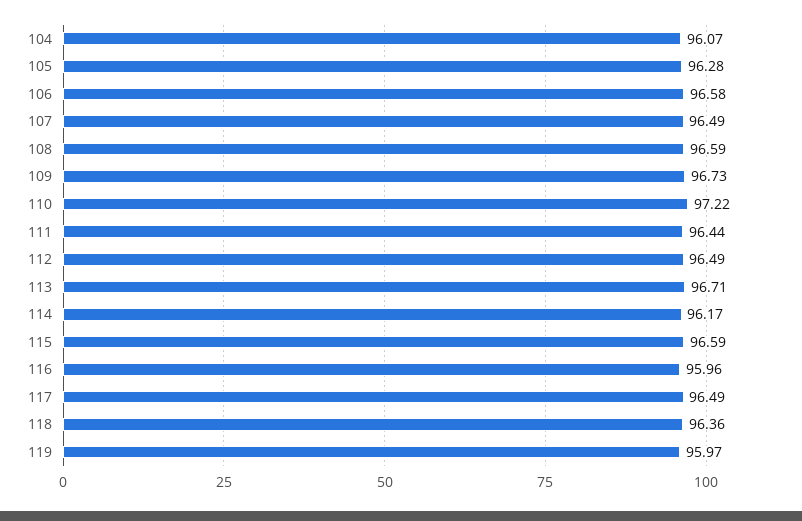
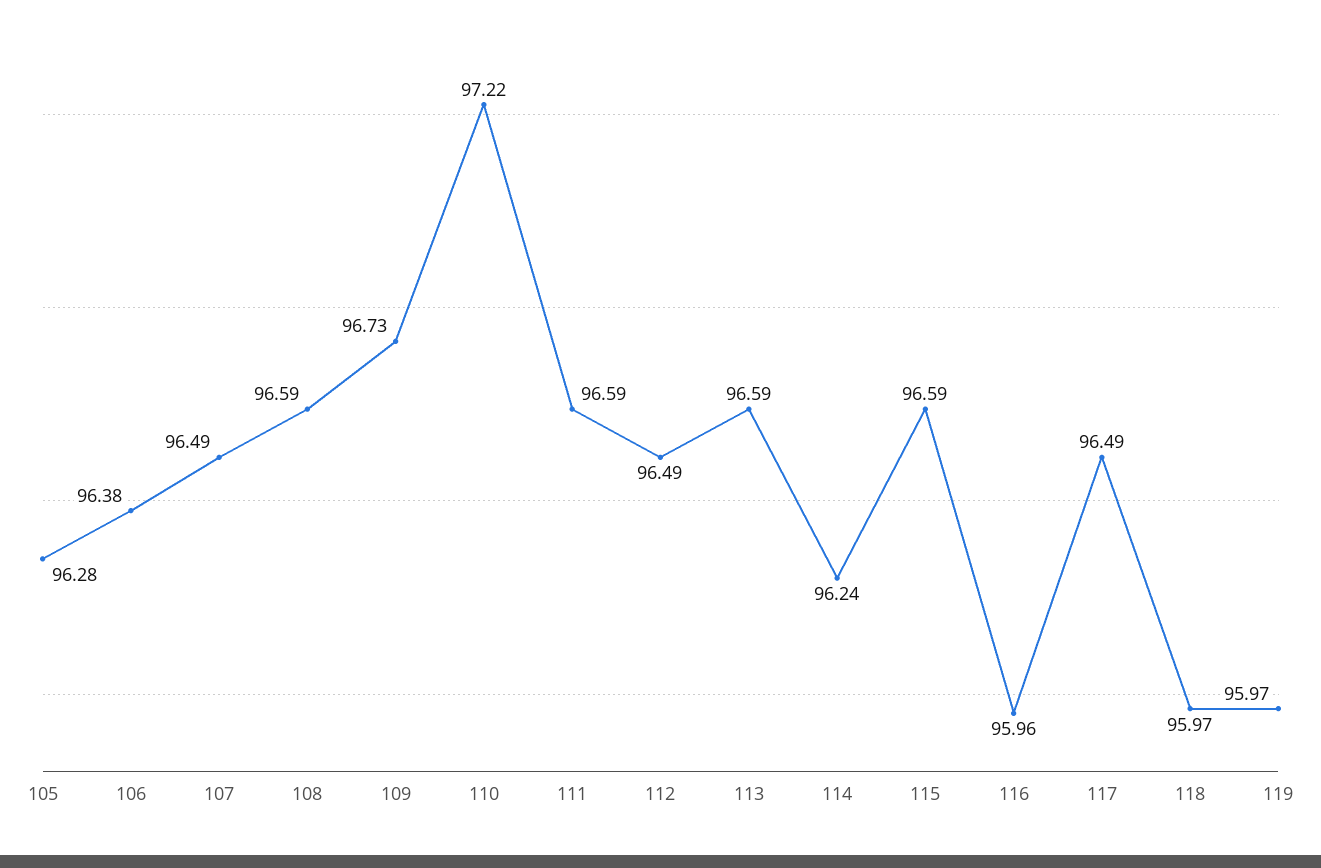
  {
-   "104": 96.07,
    "105": 96.28,
-   "106": 96.58,
+   "106": 96.38,
    "107": 96.49,
    "108": 96.59,
    "109": 96.73,
    "110": 97.22,
-   "111": 96.44,
+   "111": 96.59,
    "112": 96.49,
-   "113": 96.71,
+   "113": 96.59,
-   "114": 96.17,
+   "114": 96.24,
    "115": 96.59,
    "116": 95.96,
    "117": 96.49,
-   "118": 96.36,
+   "118": 95.97,
    "119": 95.97
  }

